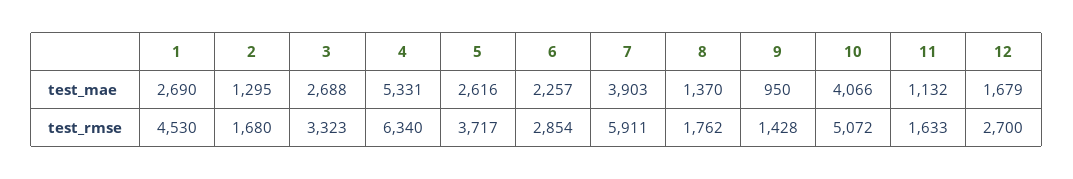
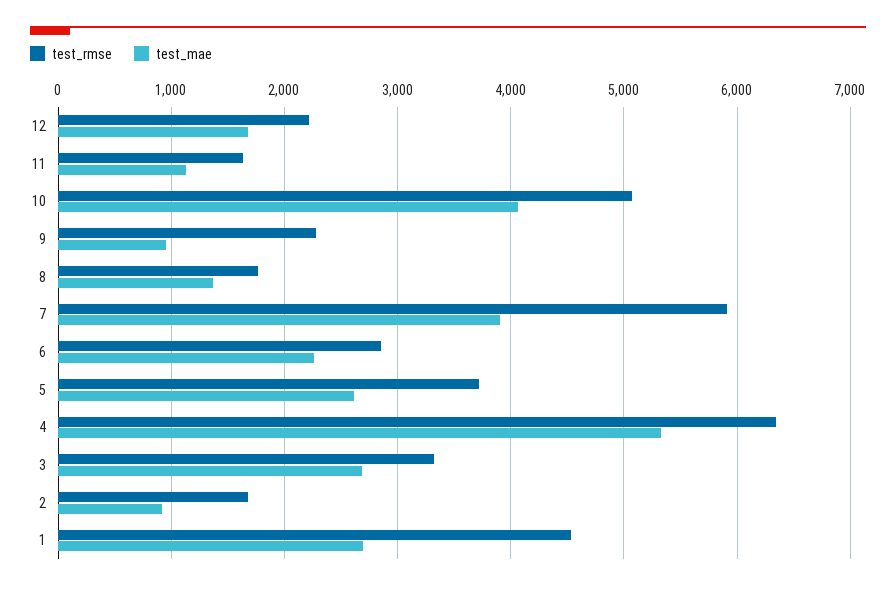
  {
    "test_mae": {
      "1": 2690,
-     "2": 1295,
+     "2": 900,
      "3": 2688,
      "4": 5331,
      "5": 2616,
      "6": 2257,
      "7": 3903,
      "8": 1370,
      "9": 950,
      "10": 4066,
      "11": 1132,
      "12": 1679
    },
    "test_rmse": {
      "1": 4530,
      "2": 1680,
      "3": 3323,
      "4": 6340,
      "5": 3717,
      "6": 2854,
      "7": 5911,
      "8": 1762,
-     "9": 1428,
+     "9": 2300,
      "10": 5072,
      "11": 1633,
-     "12": 2700
+     "12": 2200
    }
  }

